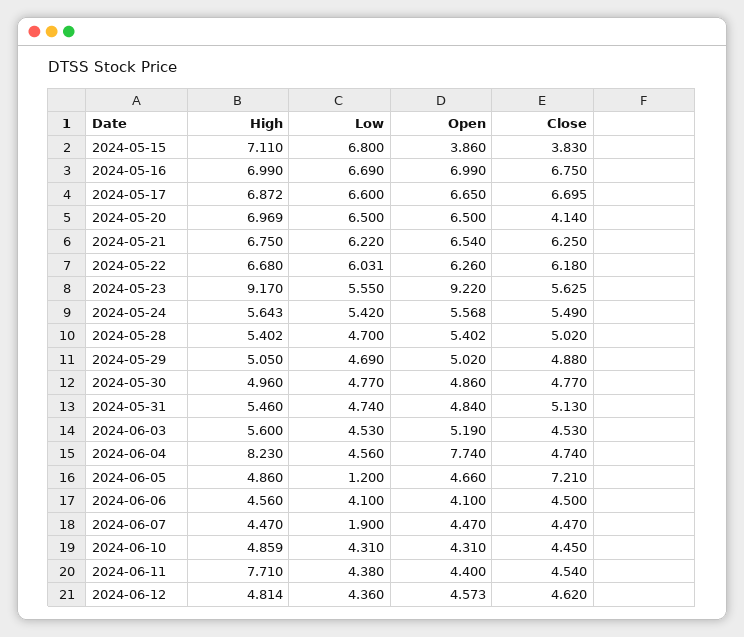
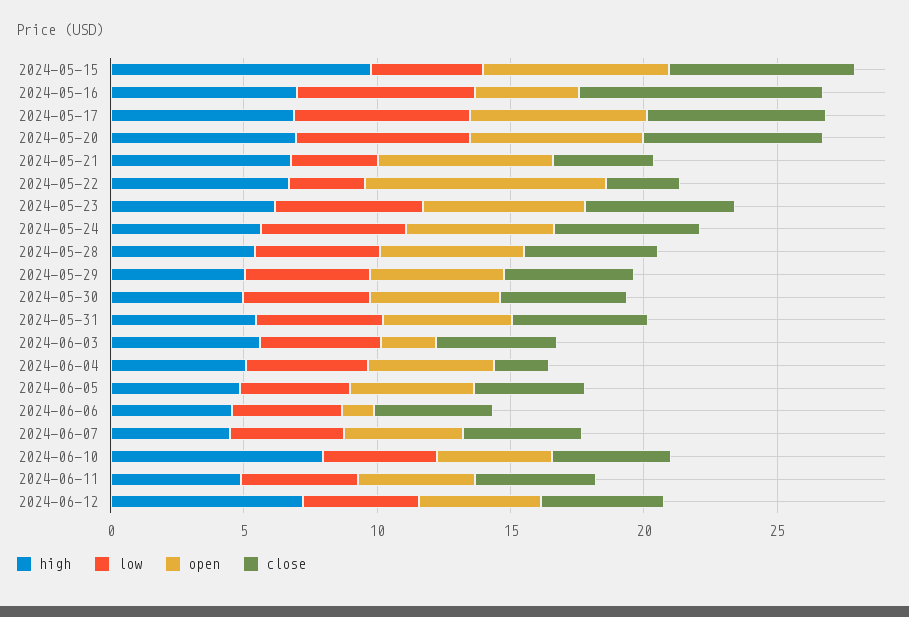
  {
    "High": {
-     "2024-05-15": 7.11,
+     "2024-05-15": 10,
      "2024-05-16": 6.99,
      "2024-05-17": 6.872,
      "2024-05-20": 6.969,
      "2024-05-21": 6.75,
      "2024-05-22": 6.68,
-     "2024-05-23": 9.17,
+     "2024-05-23": 6,
      "2024-05-24": 5.643,
      "2024-05-28": 5.402,
      "2024-05-29": 5.05,
      "2024-05-30": 4.96,
      "2024-05-31": 5.46,
      "2024-06-03": 5.6,
-     "2024-06-04": 8.23,
+     "2024-06-04": 5,
      "2024-06-05": 4.86,
      "2024-06-06": 4.56,
      "2024-06-07": 4.47,
-     "2024-06-10": 4.859,
+     "2024-06-10": 8,
-     "2024-06-11": 7.71,
+     "2024-06-11": 5,
-     "2024-06-12": 4.814
+     "2024-06-12": 7
    },
    "Low": {
-     "2024-05-15": 6.8,
+     "2024-05-15": 4,
      "2024-05-16": 6.69,
      "2024-05-17": 6.6,
      "2024-05-20": 6.5,
-     "2024-05-21": 6.22,
+     "2024-05-21": 3,
-     "2024-05-22": 6.031,
+     "2024-05-22": 3,
      "2024-05-23": 5.55,
      "2024-05-24": 5.42,
      "2024-05-28": 4.7,
      "2024-05-29": 4.69,
      "2024-05-30": 4.77,
      "2024-05-31": 4.74,
      "2024-06-03": 4.53,
      "2024-06-04": 4.56,
-     "2024-06-05": 1.2,
+     "2024-06-05": 4,
      "2024-06-06": 4.1,
-     "2024-06-07": 1.9,
+     "2024-06-07": 4,
      "2024-06-10": 4.31,
      "2024-06-11": 4.38,
      "2024-06-12": 4.36
    },
    "Open": {
-     "2024-05-15": 3.86,
+     "2024-05-15": 7,
-     "2024-05-16": 6.99,
+     "2024-05-16": 4,
      "2024-05-17": 6.65,
      "2024-05-20": 6.5,
      "2024-05-21": 6.54,
-     "2024-05-22": 6.26,
+     "2024-05-22": 9,
-     "2024-05-23": 9.22,
+     "2024-05-23": 6,
      "2024-05-24": 5.568,
      "2024-05-28": 5.402,
      "2024-05-29": 5.02,
      "2024-05-30": 4.86,
      "2024-05-31": 4.84,
-     "2024-06-03": 5.19,
+     "2024-06-03": 2,
-     "2024-06-04": 7.74,
+     "2024-06-04": 5,
      "2024-06-05": 4.66,
-     "2024-06-06": 4.1,
+     "2024-06-06": 1,
      "2024-06-07": 4.47,
      "2024-06-10": 4.31,
      "2024-06-11": 4.4,
      "2024-06-12": 4.573
    },
    "Close": {
-     "2024-05-15": 3.83,
+     "2024-05-15": 7,
-     "2024-05-16": 6.75,
+     "2024-05-16": 9,
      "2024-05-17": 6.695,
-     "2024-05-20": 4.14,
+     "2024-05-20": 7,
-     "2024-05-21": 6.25,
+     "2024-05-21": 4,
-     "2024-05-22": 6.18,
+     "2024-05-22": 3,
      "2024-05-23": 5.625,
      "2024-05-24": 5.49,
      "2024-05-28": 5.02,
      "2024-05-29": 4.88,
      "2024-05-30": 4.77,
      "2024-05-31": 5.13,
      "2024-06-03": 4.53,
-     "2024-06-04": 4.74,
+     "2024-06-04": 2,
-     "2024-06-05": 7.21,
+     "2024-06-05": 4,
      "2024-06-06": 4.5,
      "2024-06-07": 4.47,
      "2024-06-10": 4.45,
      "2024-06-11": 4.54,
      "2024-06-12": 4.62
    }
  }

